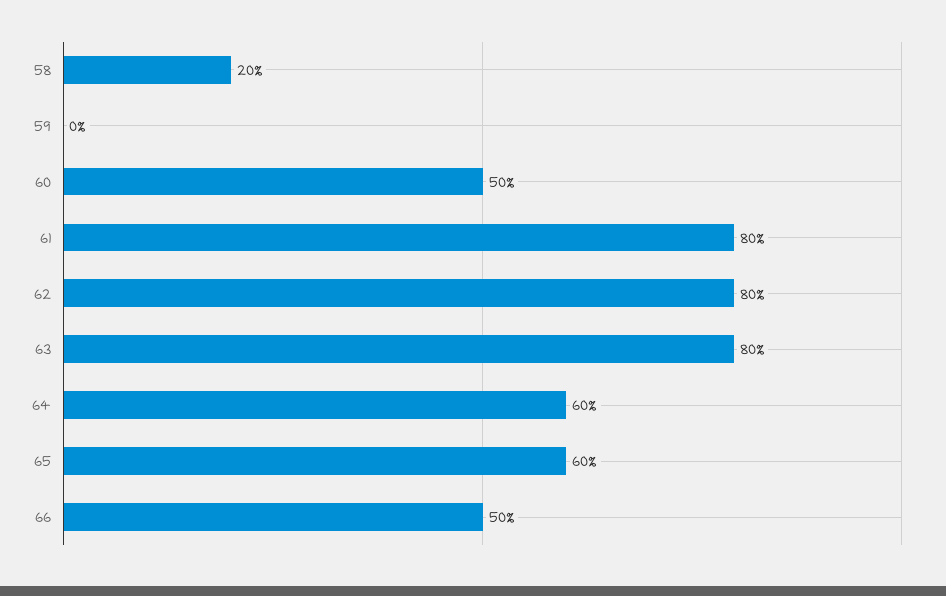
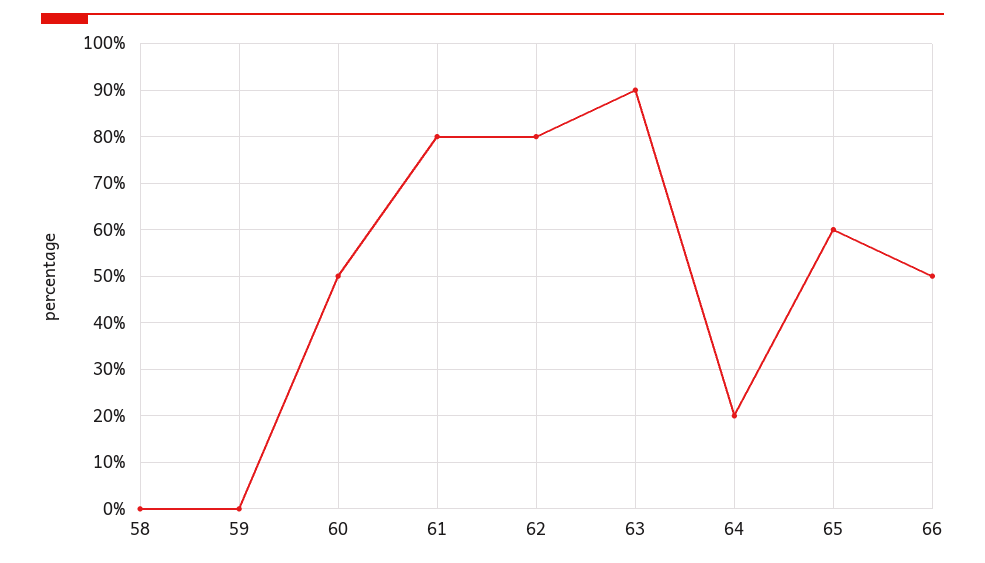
  {
-   "58": 20,
+   "58": 0,
    "59": 0,
    "60": 50,
    "61": 80,
    "62": 80,
-   "63": 80,
+   "63": 90,
-   "64": 60,
+   "64": 20,
    "65": 60,
    "66": 50
  }

